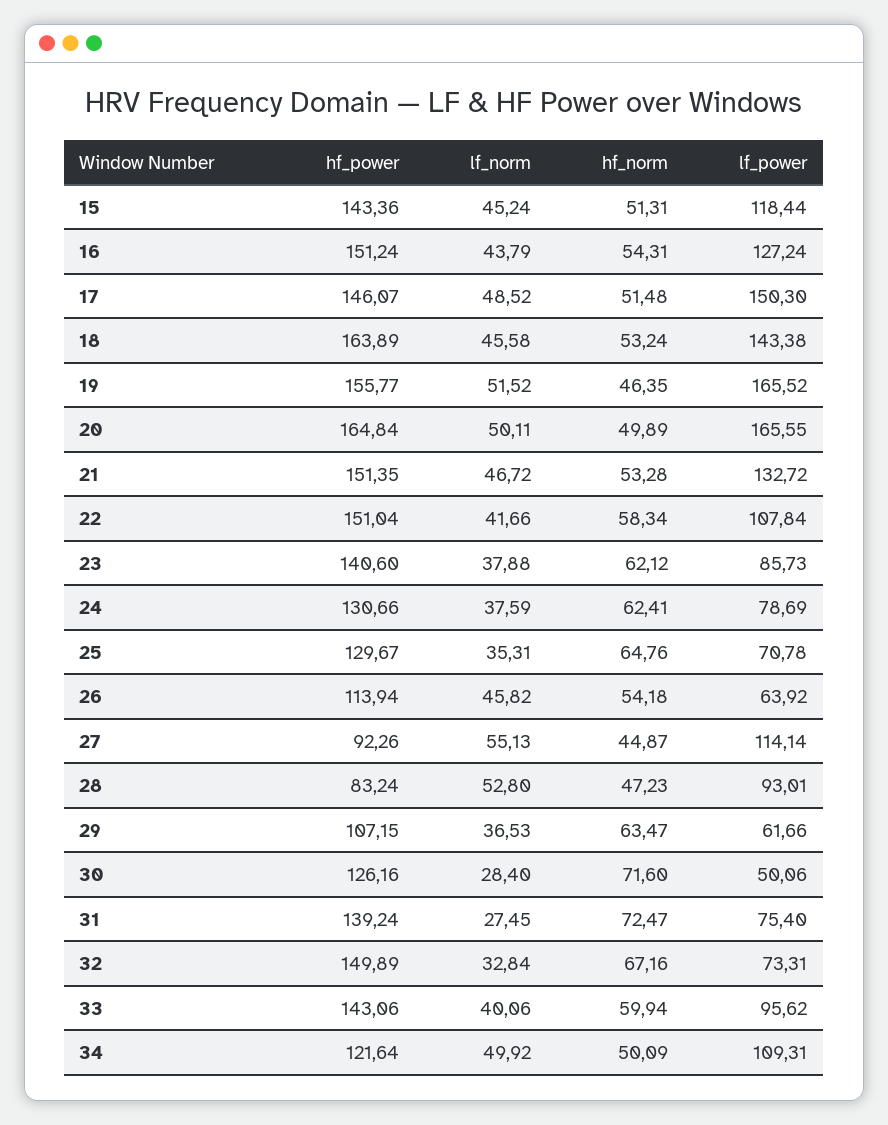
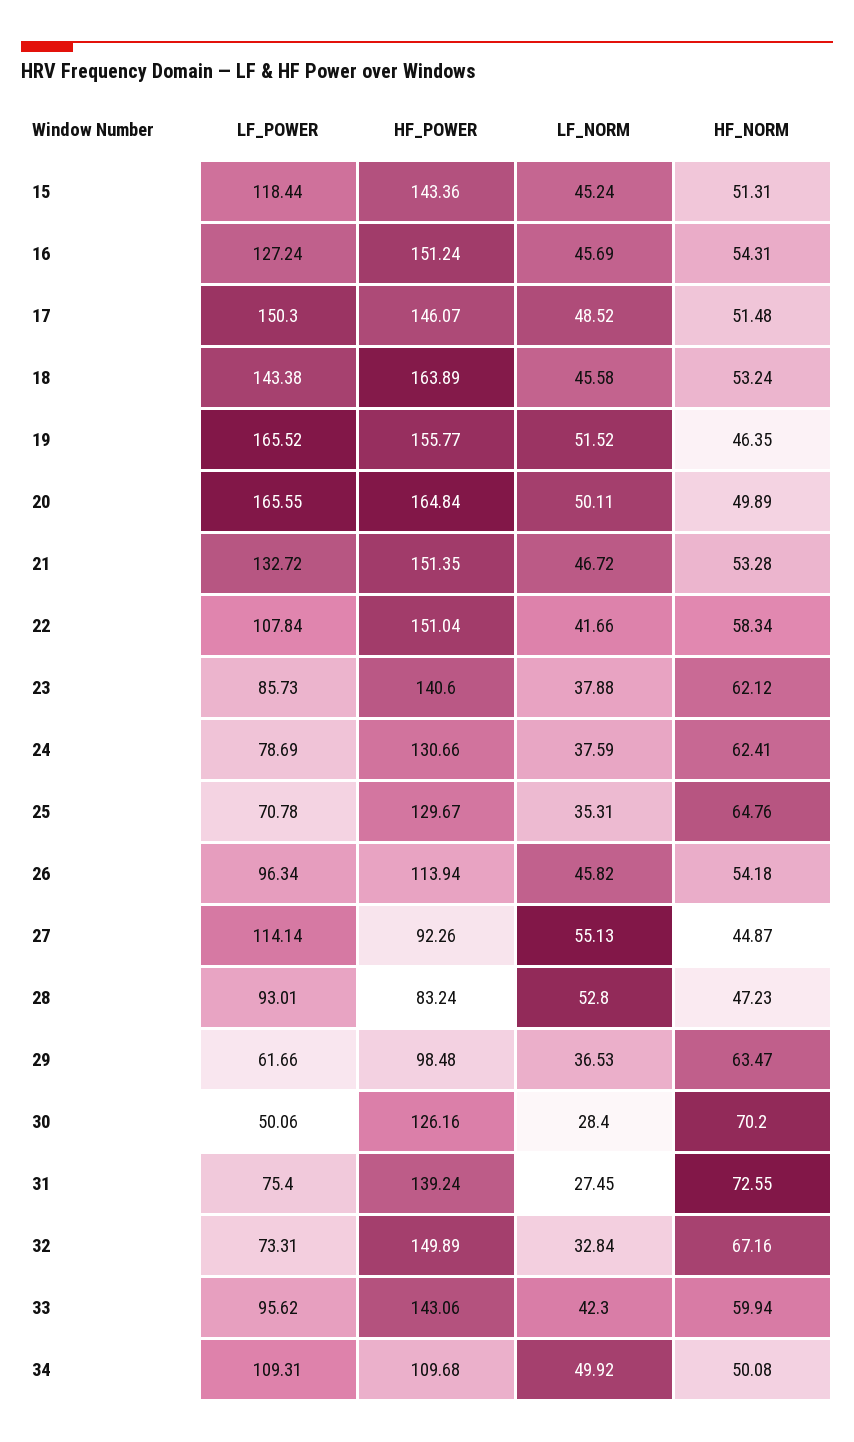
  {
    "hf_power": {
      "15": 143.36,
      "16": 151.24,
      "17": 146.07,
      "18": 163.89,
      "19": 155.77,
      "20": 164.84,
      "21": 151.35,
      "22": 151.04,
      "23": 140.6,
      "24": 130.66,
      "25": 129.67,
      "26": 113.94,
      "27": 92.26,
      "28": 83.24,
-     "29": 107.15,
+     "29": 98.48,
      "30": 126.16,
      "31": 139.24,
      "32": 149.89,
      "33": 143.06,
-     "34": 121.64
+     "34": 109.68
    },
    "lf_norm": {
      "15": 45.24,
-     "16": 43.79,
+     "16": 45.69,
      "17": 48.52,
      "18": 45.58,
      "19": 51.52,
      "20": 50.11,
      "21": 46.72,
      "22": 41.66,
      "23": 37.88,
      "24": 37.59,
      "25": 35.31,
      "26": 45.82,
      "27": 55.13,
      "28": 52.8,
      "29": 36.53,
      "30": 28.4,
      "31": 27.45,
      "32": 32.84,
-     "33": 40.06,
+     "33": 42.3,
      "34": 49.92
    },
    "hf_norm": {
      "15": 51.31,
      "16": 54.31,
      "17": 51.48,
      "18": 53.24,
      "19": 46.35,
      "20": 49.89,
      "21": 53.28,
      "22": 58.34,
      "23": 62.12,
      "24": 62.41,
      "25": 64.76,
      "26": 54.18,
      "27": 44.87,
      "28": 47.23,
      "29": 63.47,
-     "30": 71.6,
+     "30": 70.2,
-     "31": 72.47,
+     "31": 72.55,
      "32": 67.16,
      "33": 59.94,
-     "34": 50.09
+     "34": 50.08
    },
    "lf_power": {
      "15": 118.44,
      "16": 127.24,
      "17": 150.3,
      "18": 143.38,
      "19": 165.52,
      "20": 165.55,
      "21": 132.72,
      "22": 107.84,
      "23": 85.73,
      "24": 78.69,
      "25": 70.78,
-     "26": 63.92,
+     "26": 96.34,
      "27": 114.14,
      "28": 93.01,
      "29": 61.66,
      "30": 50.06,
      "31": 75.4,
      "32": 73.31,
      "33": 95.62,
      "34": 109.31
    }
  }

